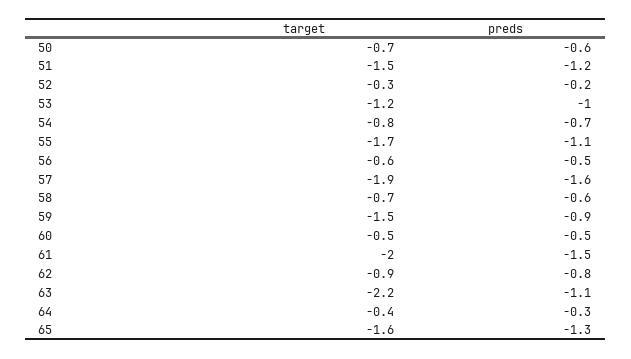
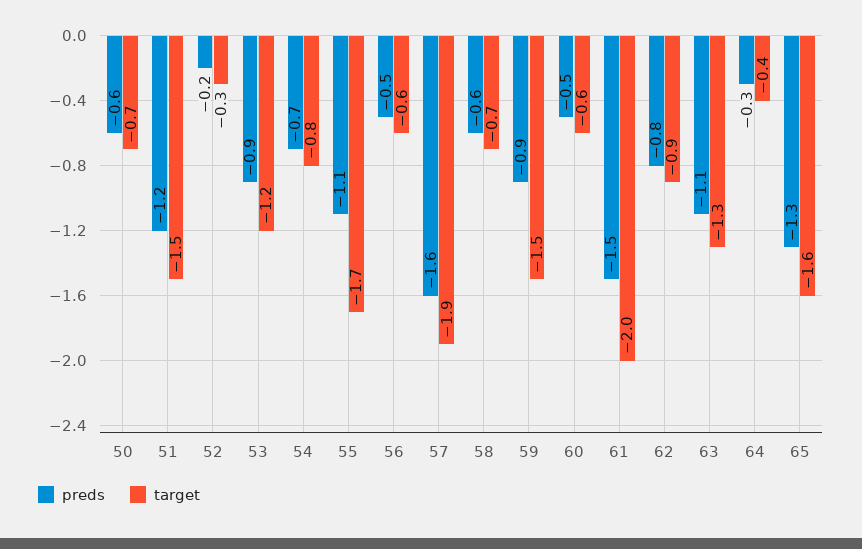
  {
    "target": {
      "50": -0.7,
      "51": -1.5,
      "52": -0.3,
      "53": -1.2,
      "54": -0.8,
      "55": -1.7,
      "56": -0.6,
      "57": -1.9,
      "58": -0.7,
      "59": -1.5,
-     "60": -0.5,
+     "60": -0.6,
      "61": -2,
      "62": -0.9,
-     "63": -2.2,
+     "63": -1.3,
      "64": -0.4,
      "65": -1.6
    },
    "preds": {
      "50": -0.6,
      "51": -1.2,
      "52": -0.2,
-     "53": -1,
+     "53": -0.9,
      "54": -0.7,
      "55": -1.1,
      "56": -0.5,
      "57": -1.6,
      "58": -0.6,
      "59": -0.9,
      "60": -0.5,
      "61": -1.5,
      "62": -0.8,
      "63": -1.1,
      "64": -0.3,
      "65": -1.3
    }
  }

